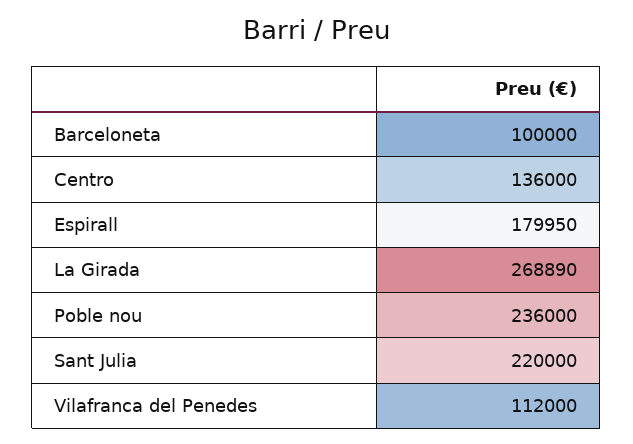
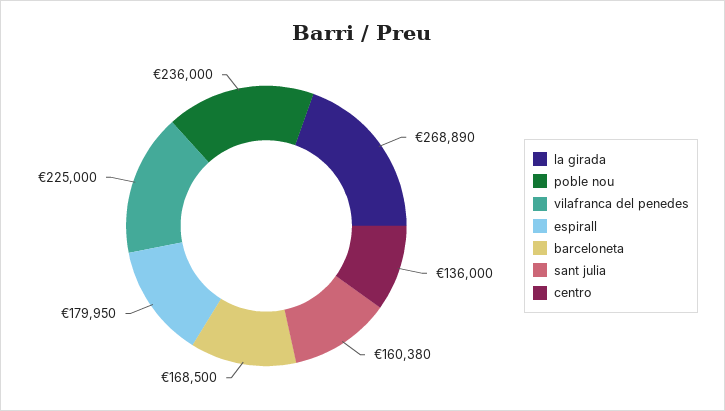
  {
-   "Barceloneta": 100000,
+   "Barceloneta": 168500,
    "Centro": 136000,
    "Espirall": 179950,
    "La Girada": 268890,
    "Poble nou": 236000,
-   "Sant Julia": 220000,
+   "Sant Julia": 160380,
-   "Vilafranca del Penedes": 112000
+   "Vilafranca del Penedes": 225000
  }

